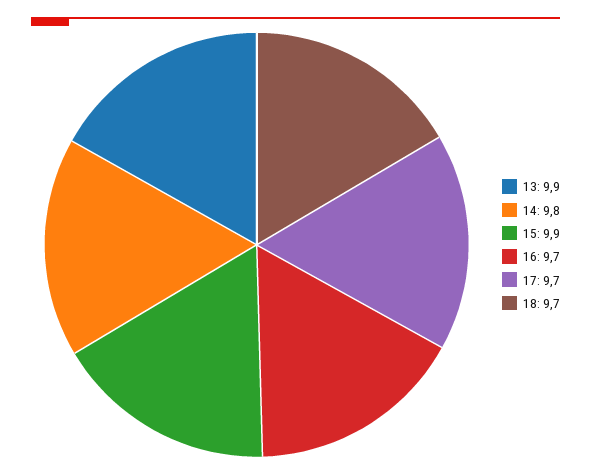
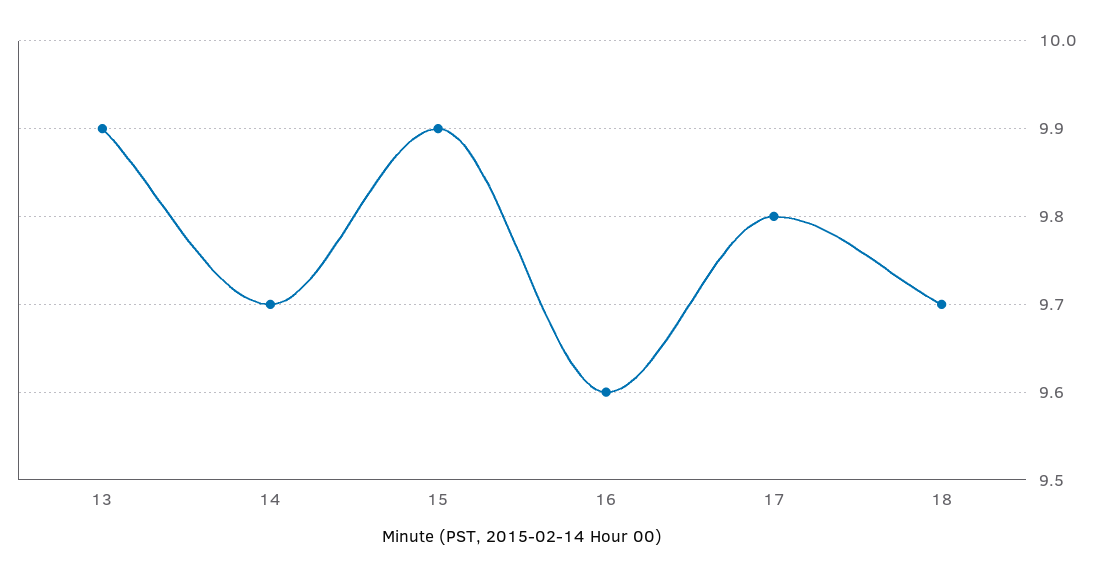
  {
    "13": 9.9,
-   "14": 9.8,
+   "14": 9.7,
    "15": 9.9,
-   "16": 9.7,
+   "16": 9.6,
-   "17": 9.7,
+   "17": 9.8,
    "18": 9.7
  }

